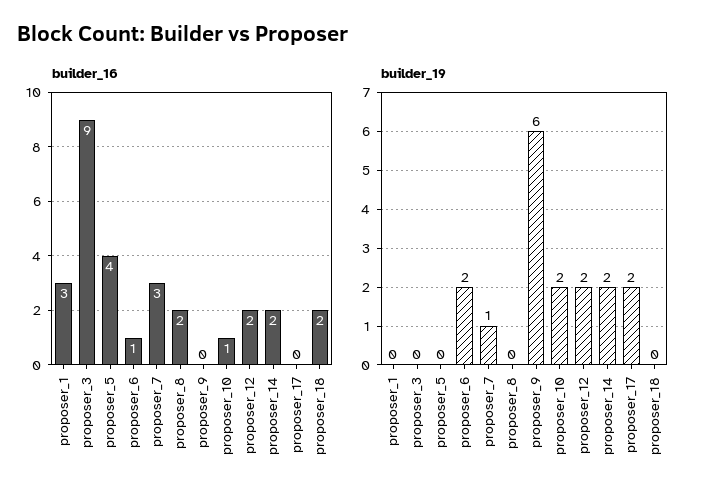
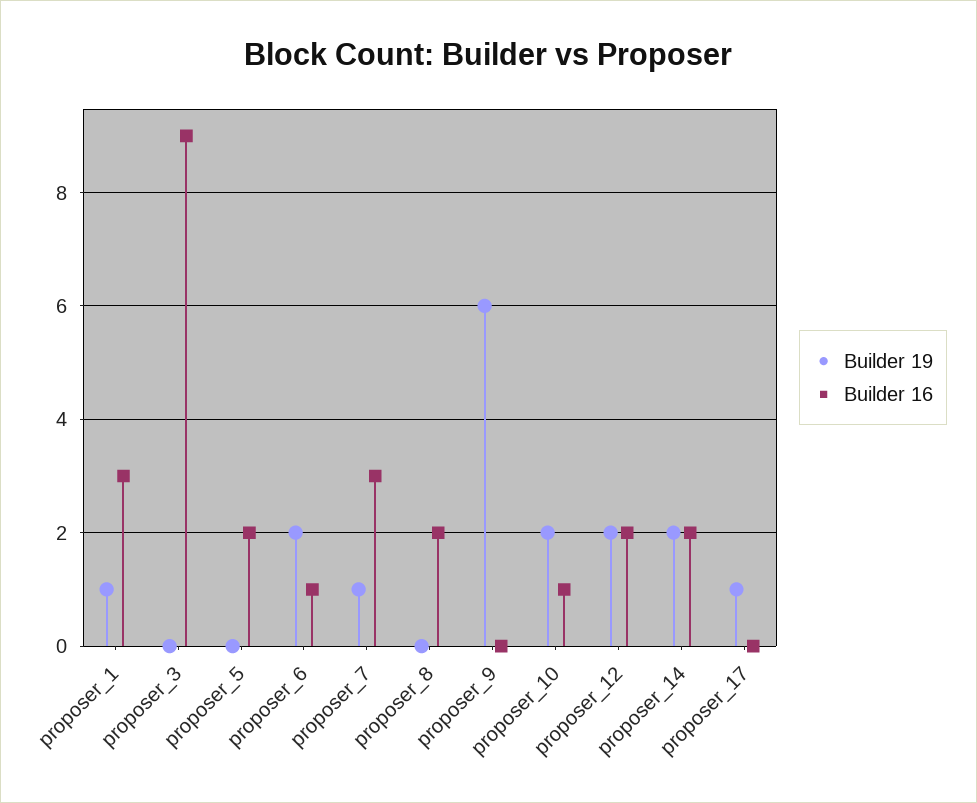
  {
    "builder_16": {
      "proposer_1": 3,
      "proposer_3": 9,
-     "proposer_5": 4,
+     "proposer_5": 2,
      "proposer_6": 1,
      "proposer_7": 3,
      "proposer_8": 2,
      "proposer_9": 0,
      "proposer_10": 1,
      "proposer_12": 2,
      "proposer_14": 2,
-     "proposer_17": 0,
+     "proposer_17": 0
-     "proposer_18": 2
    },
    "builder_19": {
-     "proposer_1": 0,
+     "proposer_1": 1,
      "proposer_3": 0,
      "proposer_5": 0,
      "proposer_6": 2,
      "proposer_7": 1,
      "proposer_8": 0,
      "proposer_9": 6,
      "proposer_10": 2,
      "proposer_12": 2,
      "proposer_14": 2,
-     "proposer_17": 2,
+     "proposer_17": 1
-     "proposer_18": 0
    }
  }

